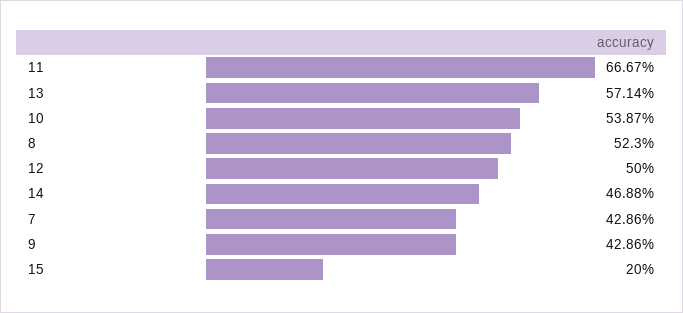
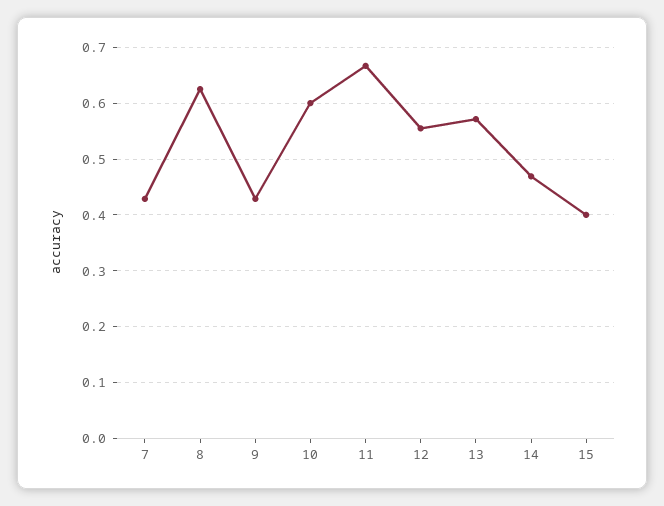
  {
    "11": 0.6667,
    "13": 0.5714,
-   "10": 0.5387,
+   "10": 0.6,
-   "8": 0.523,
+   "8": 0.62,
-   "12": 0.5,
+   "12": 0.56,
    "14": 0.4688,
    "7": 0.4286,
    "9": 0.4286,
-   "15": 0.2
+   "15": 0.4
  }

